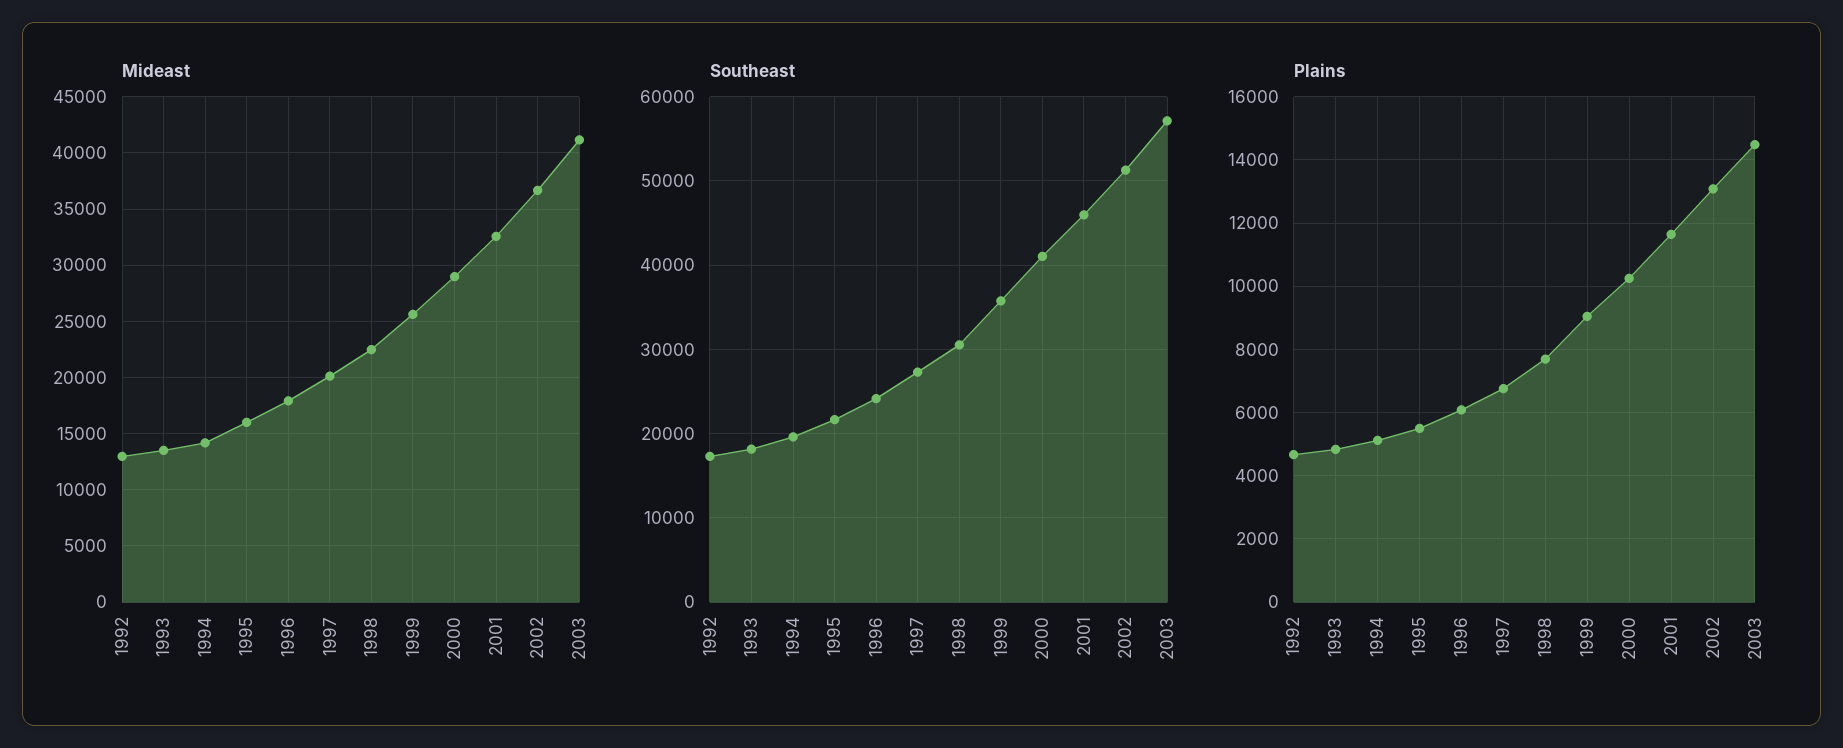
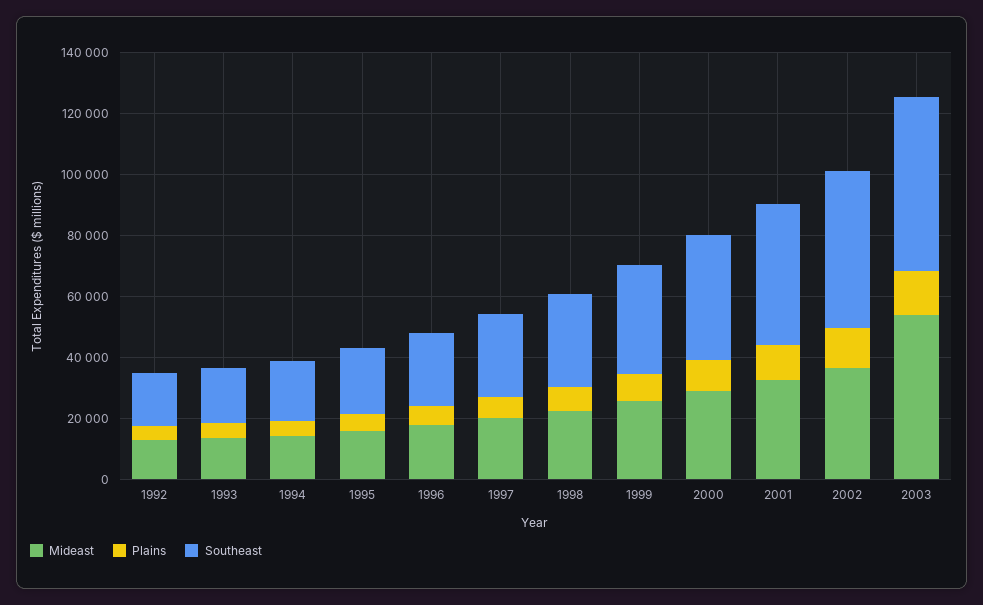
  {
    "Mideast": {
      "1992": 13000,
      "1993": 14000,
      "1994": 14000,
      "1995": 16000,
      "1996": 18000,
      "1997": 20000,
      "1998": 22000,
      "1999": 26000,
      "2000": 29000,
      "2001": 33000,
      "2002": 37000,
-     "2003": 41000
+     "2003": 55000
    },
    "Southeast": {
      "1992": 17000,
      "1993": 18000,
      "1994": 20000,
      "1995": 22000,
      "1996": 24000,
      "1997": 27000,
      "1998": 31000,
      "1999": 36000,
      "2000": 41000,
      "2001": 46000,
      "2002": 51000,
      "2003": 57000
    },
    "Plains": {
      "1992": 4600,
      "1993": 4800,
      "1994": 5200,
      "1995": 5600,
      "1996": 6000,
      "1997": 6800,
      "1998": 7600,
      "1999": 9000,
      "2000": 10200,
      "2001": 11600,
      "2002": 13000,
      "2003": 14400
    }
  }

